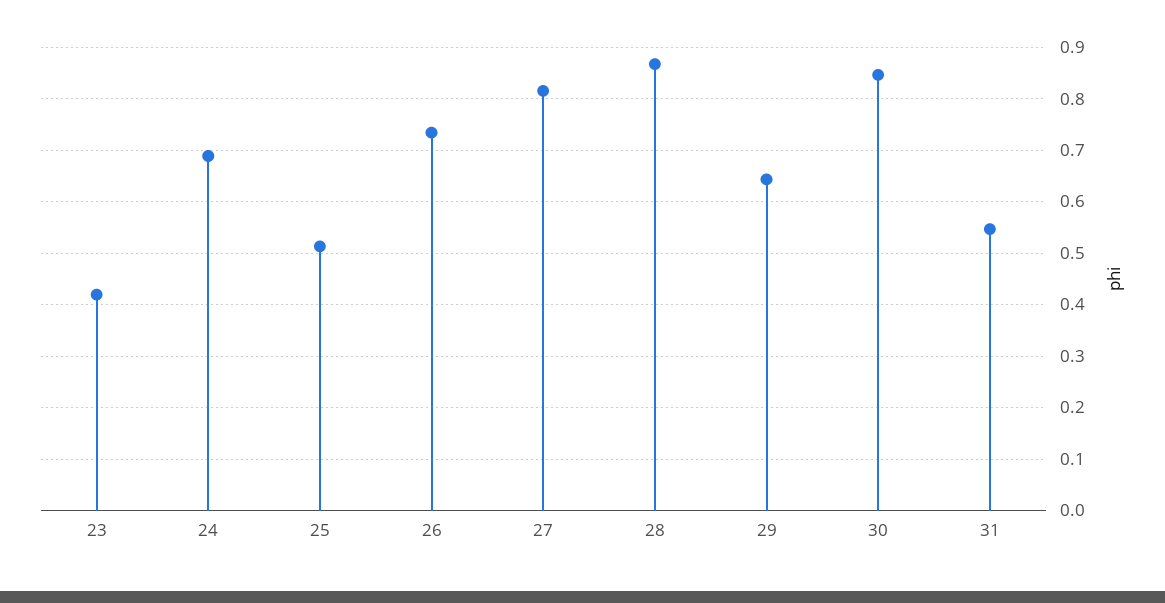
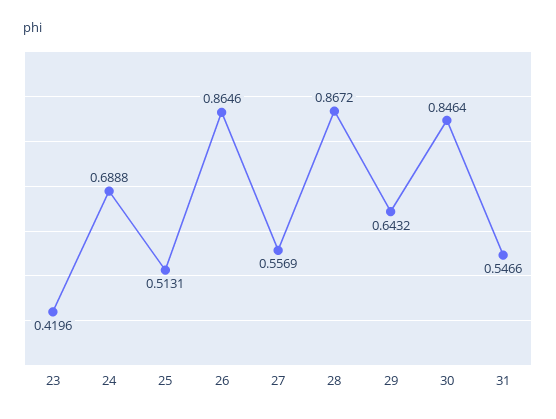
  {
    "23": 0.4196,
    "24": 0.6888,
    "25": 0.5131,
-   "26": 0.74,
+   "26": 0.8646,
-   "27": 0.82,
+   "27": 0.5569,
    "28": 0.8672,
    "29": 0.6432,
    "30": 0.8464,
    "31": 0.5466
  }

